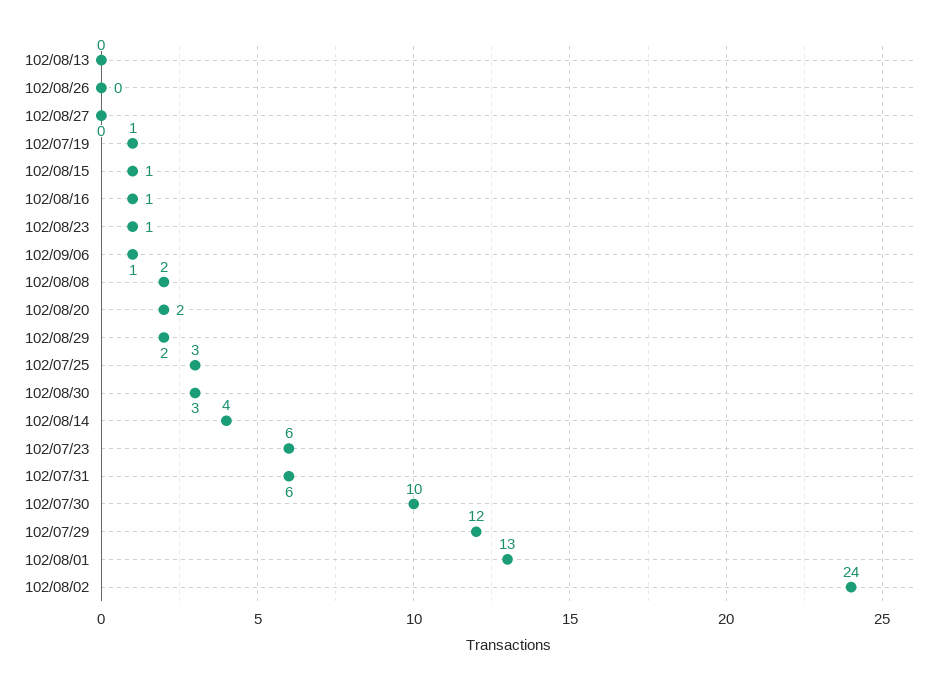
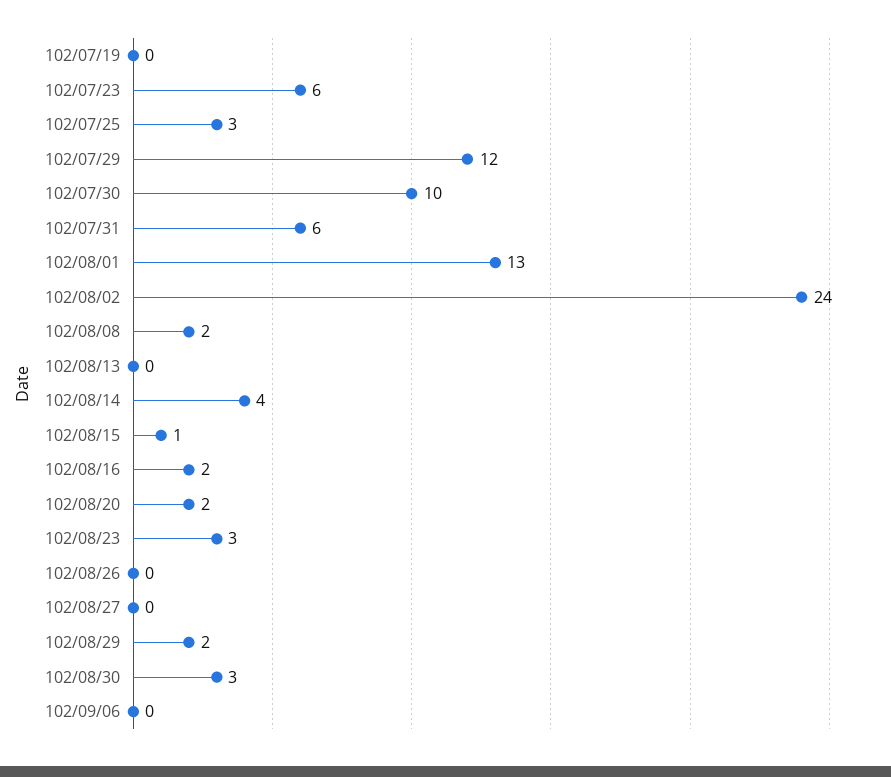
  {
    "102/08/13": 0,
    "102/08/26": 0,
    "102/08/27": 0,
-   "102/07/19": 1,
+   "102/07/19": 0,
    "102/08/15": 1,
-   "102/08/16": 1,
+   "102/08/16": 2,
-   "102/08/23": 1,
+   "102/08/23": 3,
-   "102/09/06": 1,
+   "102/09/06": 0,
    "102/08/08": 2,
    "102/08/20": 2,
    "102/08/29": 2,
    "102/07/25": 3,
    "102/08/30": 3,
    "102/08/14": 4,
    "102/07/23": 6,
    "102/07/31": 6,
    "102/07/30": 10,
    "102/07/29": 12,
    "102/08/01": 13,
    "102/08/02": 24
  }

